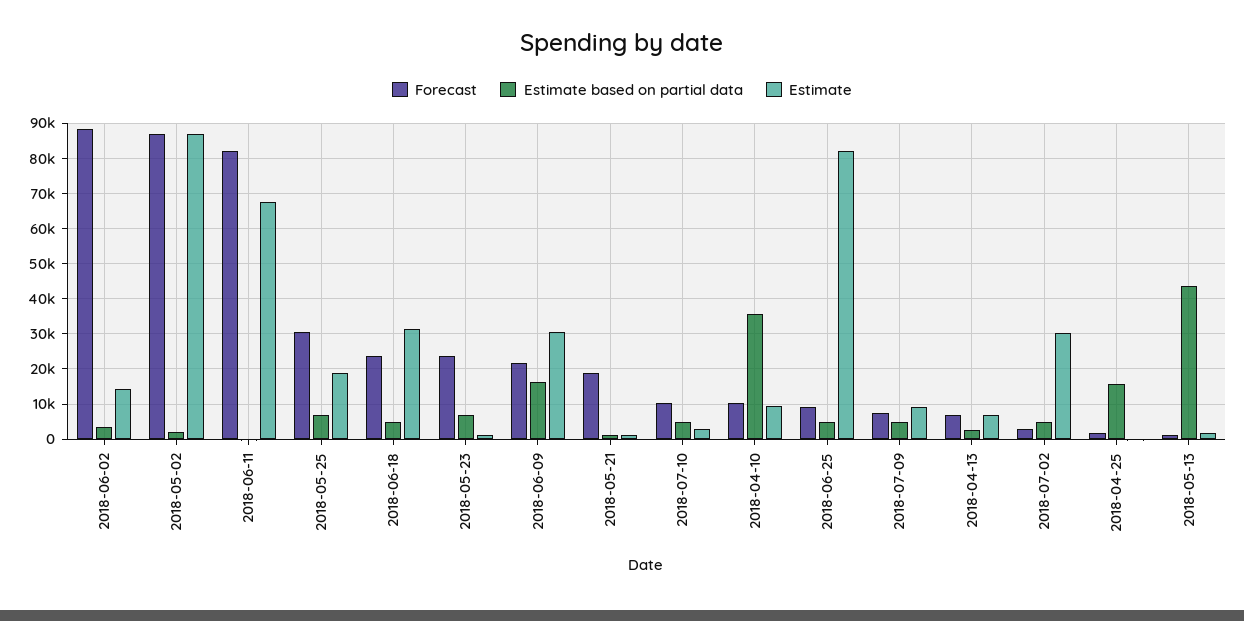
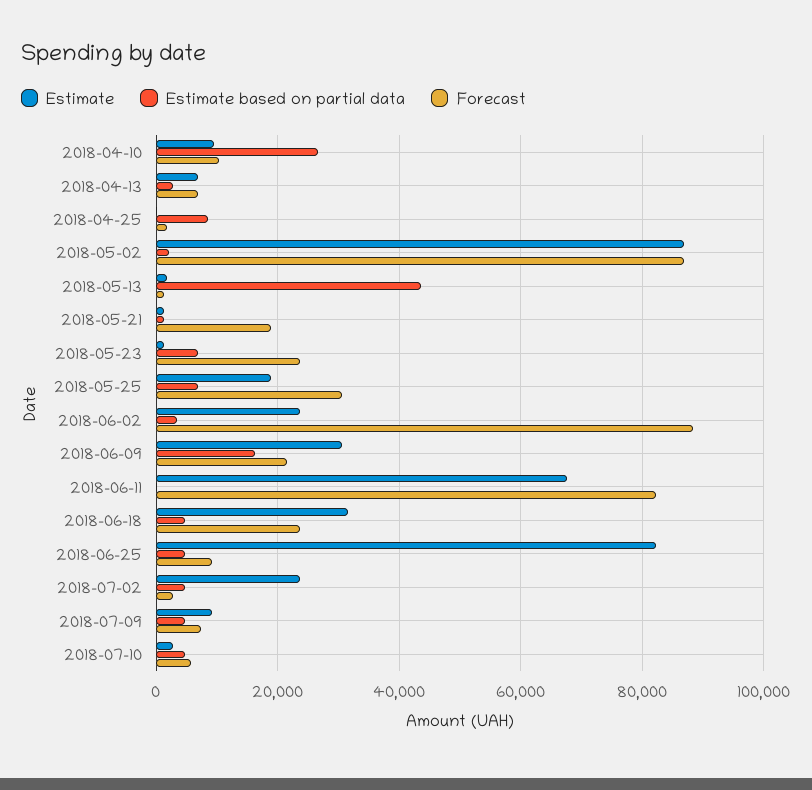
  {
    "Forecast": {
      "2018-06-02": 88000,
      "2018-05-02": 86000,
      "2018-06-11": 82000,
      "2018-05-25": 30000,
      "2018-06-18": 24000,
      "2018-05-23": 24000,
      "2018-06-09": 22000,
      "2018-05-21": 18000,
-     "2018-07-10": 10000,
+     "2018-07-10": 6000,
      "2018-04-10": 10000,
      "2018-06-25": 10000,
      "2018-07-09": 8000,
      "2018-04-13": 6000,
      "2018-07-02": 2000,
      "2018-04-25": 2000,
      "2018-05-13": 2000
    },
    "Estimate based on partial data": {
      "2018-06-02": 4000,
      "2018-05-02": 2000,
      "2018-06-11": 0,
      "2018-05-25": 6000,
      "2018-06-18": 4000,
      "2018-05-23": 6000,
      "2018-06-09": 16000,
      "2018-05-21": 2000,
      "2018-07-10": 4000,
-     "2018-04-10": 36000,
+     "2018-04-10": 26000,
      "2018-06-25": 4000,
      "2018-07-09": 4000,
      "2018-04-13": 2000,
      "2018-07-02": 4000,
-     "2018-04-25": 16000,
+     "2018-04-25": 8000,
      "2018-05-13": 44000
    },
    "Estimate": {
-     "2018-06-02": 14000,
+     "2018-06-02": 24000,
      "2018-05-02": 86000,
      "2018-06-11": 68000,
      "2018-05-25": 18000,
      "2018-06-18": 32000,
      "2018-05-23": 2000,
      "2018-06-09": 30000,
      "2018-05-21": 2000,
      "2018-07-10": 2000,
      "2018-04-10": 10000,
      "2018-06-25": 82000,
      "2018-07-09": 10000,
      "2018-04-13": 6000,
-     "2018-07-02": 30000,
+     "2018-07-02": 24000,
      "2018-04-25": 0,
      "2018-05-13": 2000
    }
  }

